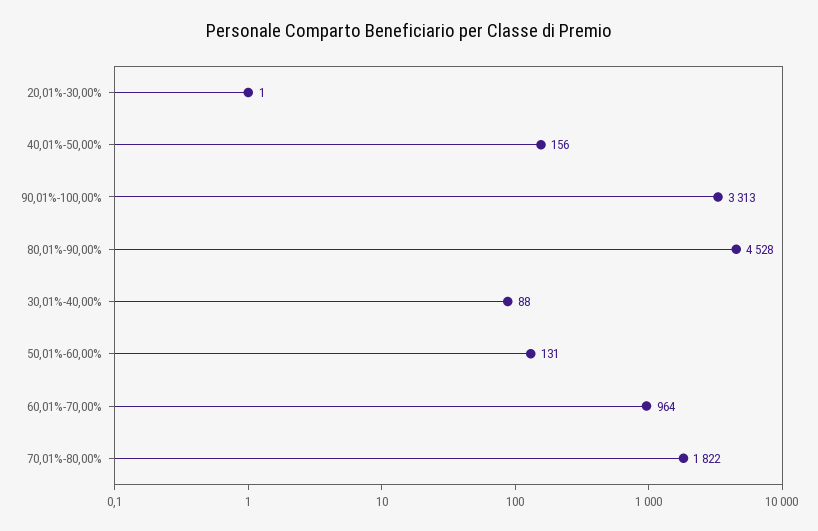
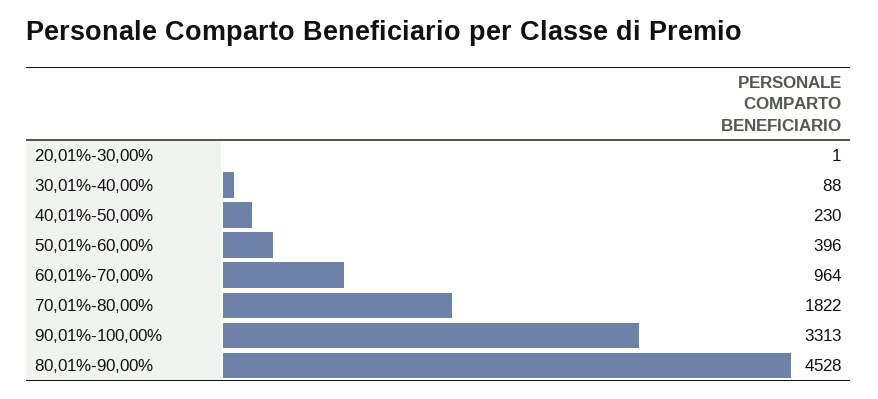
  {
    "20,01%-30,00%": 1,
-   "40,01%-50,00%": 156,
+   "40,01%-50,00%": 230,
    "90,01%-100,00%": 3313,
    "80,01%-90,00%": 4528,
    "30,01%-40,00%": 88,
-   "50,01%-60,00%": 131,
+   "50,01%-60,00%": 396,
    "60,01%-70,00%": 964,
    "70,01%-80,00%": 1822
  }

